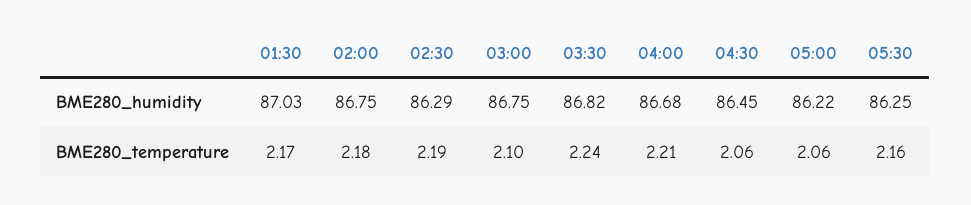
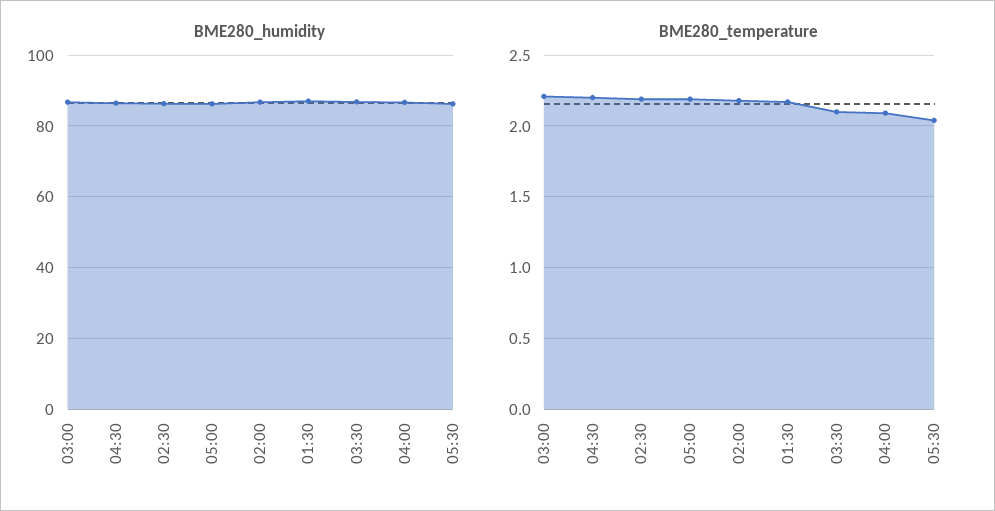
  {
    "BME280_humidity": {
      "01:30": 87.03,
      "02:00": 86.75,
      "02:30": 86.29,
      "03:00": 86.75,
      "03:30": 86.82,
      "04:00": 86.68,
      "04:30": 86.45,
      "05:00": 86.22,
      "05:30": 86.25
    },
    "BME280_temperature": {
      "01:30": 2.17,
      "02:00": 2.18,
      "02:30": 2.19,
-     "03:00": 2.1,
+     "03:00": 2.2,
-     "03:30": 2.24,
+     "03:30": 2.1,
-     "04:00": 2.21,
+     "04:00": 2.1,
-     "04:30": 2.06,
+     "04:30": 2.2,
-     "05:00": 2.06,
+     "05:00": 2.2,
-     "05:30": 2.16
+     "05:30": 2.05
    }
  }

